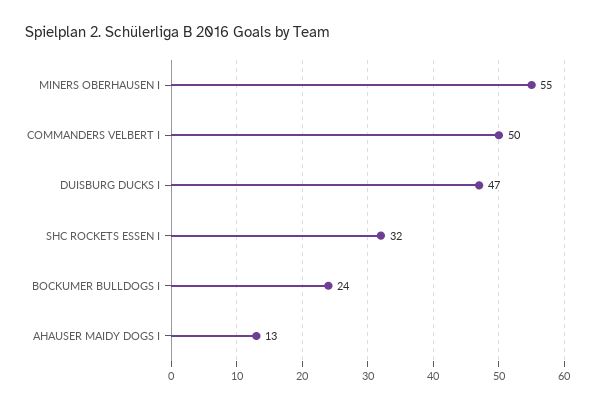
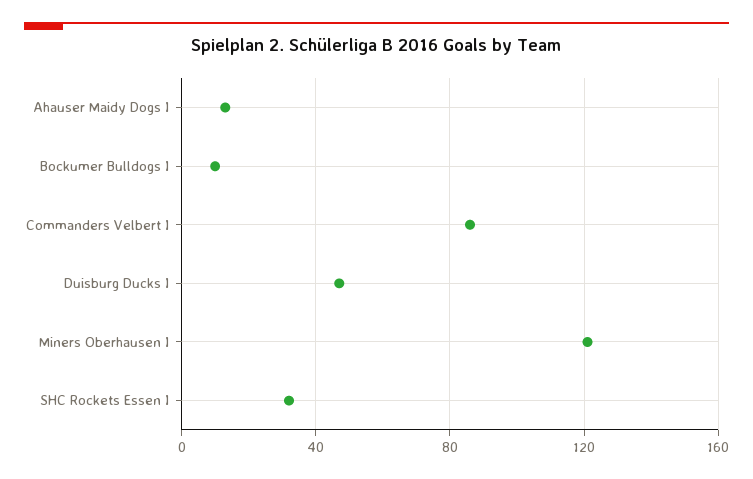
  {
-   "MINERS OBERHAUSEN I": 55,
+   "MINERS OBERHAUSEN I": 120,
-   "COMMANDERS VELBERT I": 50,
+   "COMMANDERS VELBERT I": 85,
    "DUISBURG DUCKS I": 47,
    "SHC ROCKETS ESSEN I": 32,
-   "BOCKUMER BULLDOGS I": 24,
+   "BOCKUMER BULLDOGS I": 10,
    "AHAUSER MAIDY DOGS I": 13
  }

